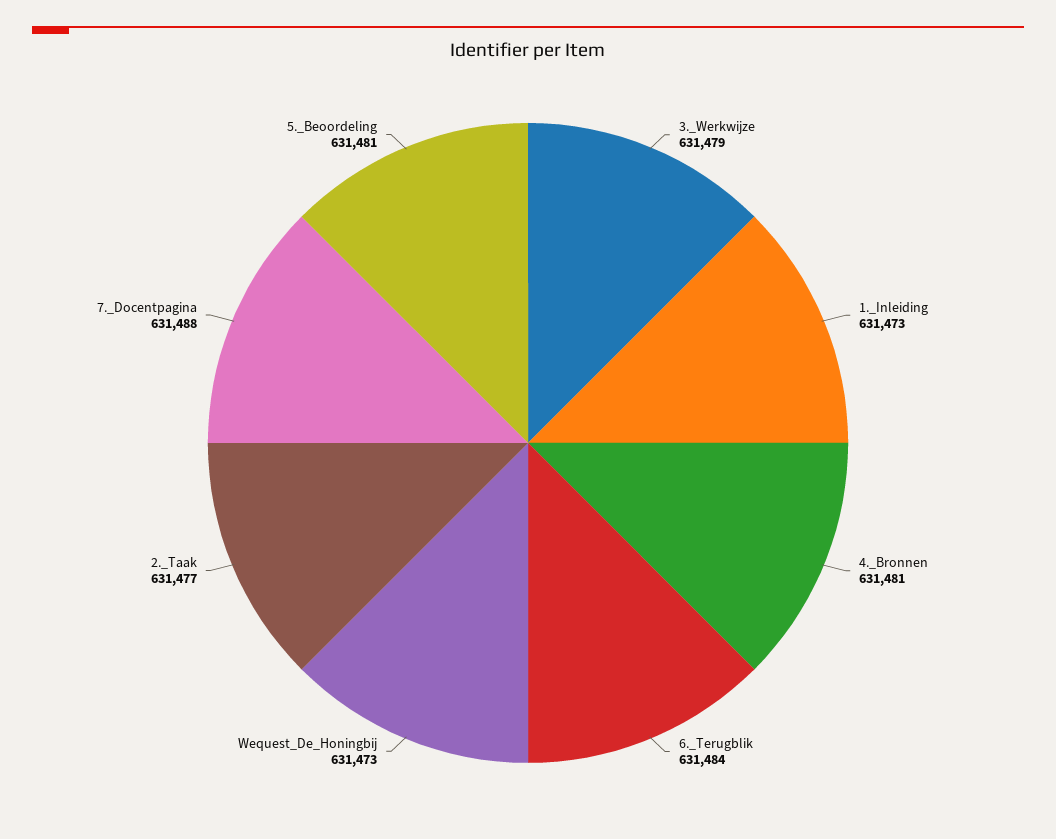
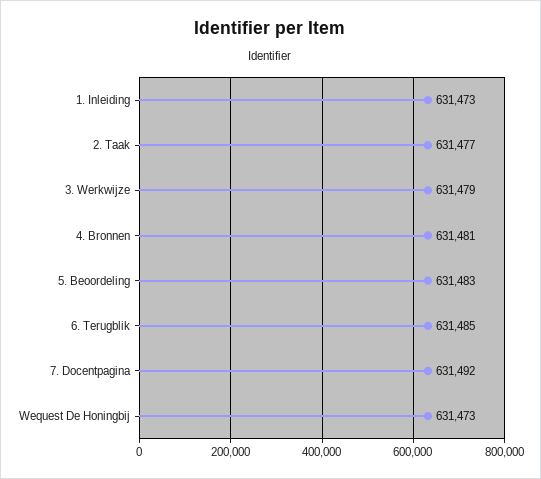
  {
    "3._Werkwijze": 631479,
    "1._Inleiding": 631473,
    "4._Bronnen": 631481,
-   "6._Terugblik": 631484,
+   "6._Terugblik": 631485,
    "Wequest_De_Honingbij": 631473,
    "2._Taak": 631477,
-   "7._Docentpagina": 631488,
+   "7._Docentpagina": 631492,
-   "5._Beoordeling": 631481
+   "5._Beoordeling": 631483
  }

